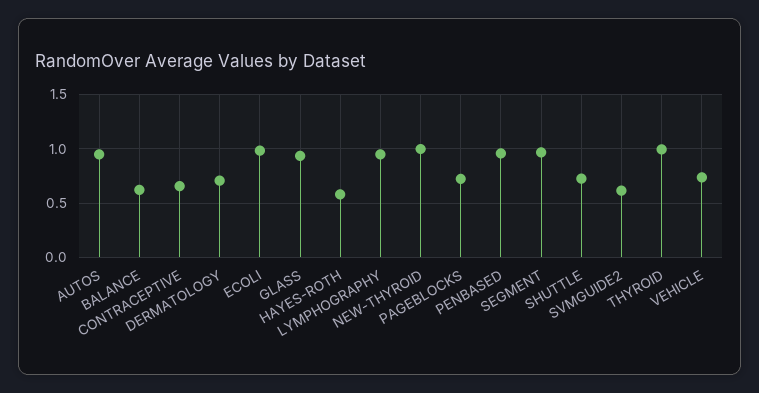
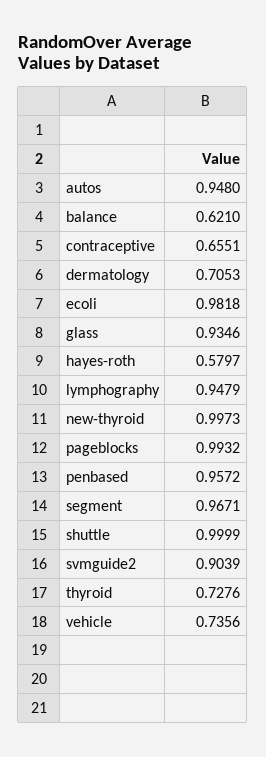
  {
    "AUTOS": 0.948,
    "BALANCE": 0.621,
    "CONTRACEPTIVE": 0.6551,
    "DERMATOLOGY": 0.7053,
    "ECOLI": 0.9818,
    "GLASS": 0.9346,
    "HAYES-ROTH": 0.5797,
    "LYMPHOGRAPHY": 0.9479,
    "NEW-THYROID": 0.9973,
-   "PAGEBLOCKS": 0.7,
+   "PAGEBLOCKS": 0.9932,
    "PENBASED": 0.9572,
    "SEGMENT": 0.9671,
-   "SHUTTLE": 0.7,
+   "SHUTTLE": 0.9999,
-   "SVMGUIDE2": 0.6,
+   "SVMGUIDE2": 0.9039,
-   "THYROID": 1,
+   "THYROID": 0.7276,
    "VEHICLE": 0.7356
  }

